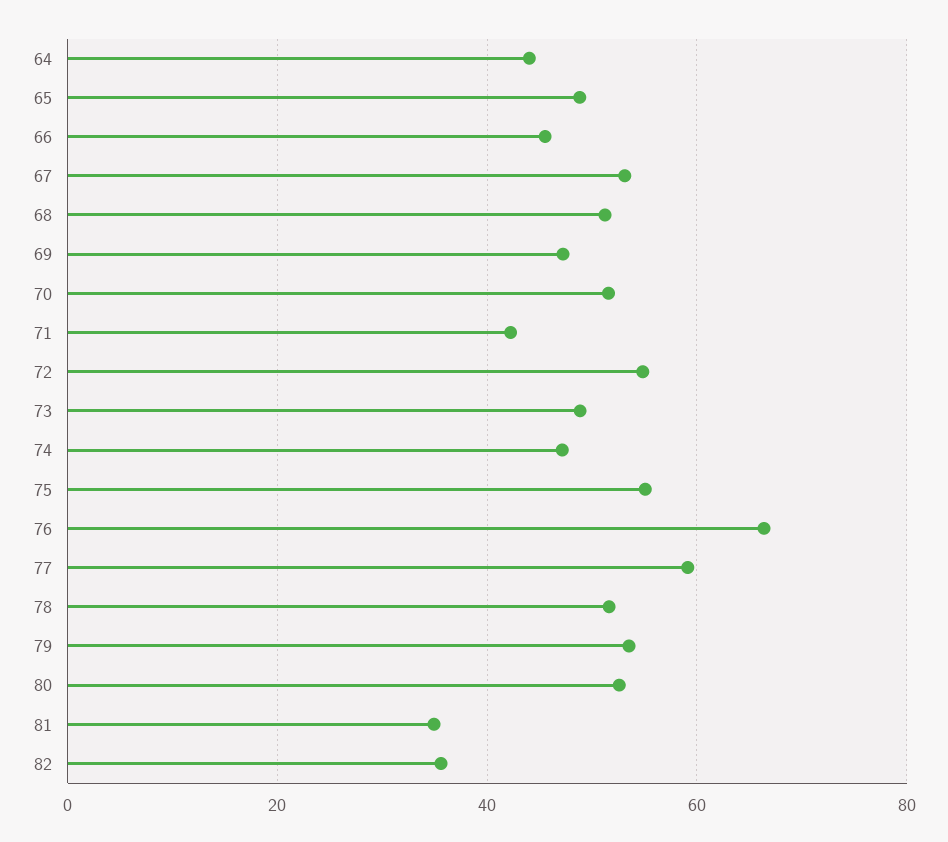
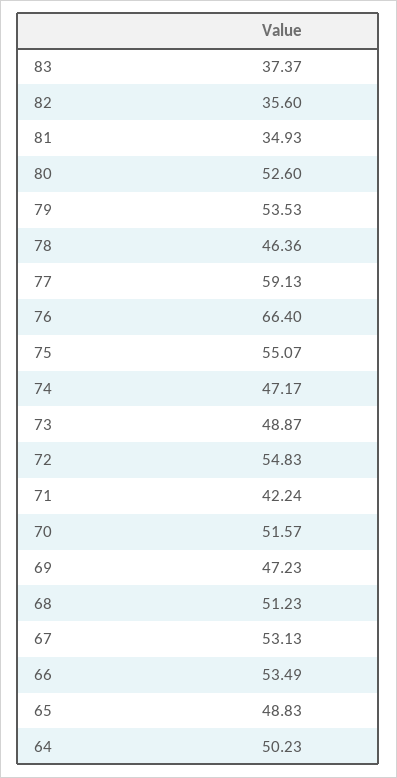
  {
-   "64": 44,
+   "64": 50.23,
    "65": 48.83,
-   "66": 46,
+   "66": 53.49,
    "67": 53.13,
    "68": 51.23,
    "69": 47.23,
    "70": 51.57,
    "71": 42.24,
    "72": 54.83,
    "73": 48.87,
    "74": 47.17,
    "75": 55.07,
    "76": 66.4,
    "77": 59.13,
-   "78": 52,
+   "78": 46.36,
    "79": 53.53,
    "80": 52.6,
    "81": 34.93,
-   "82": 35.6
+   "82": 35.6,
+   "83": 37.37
  }

